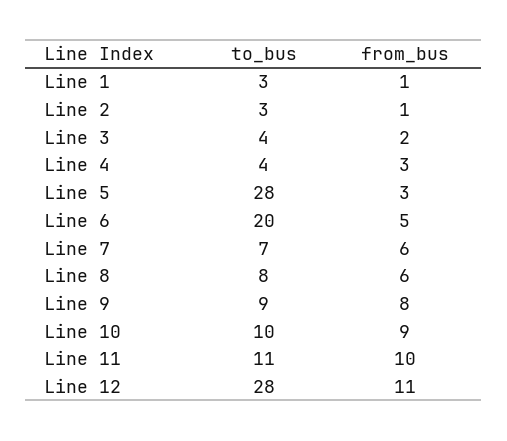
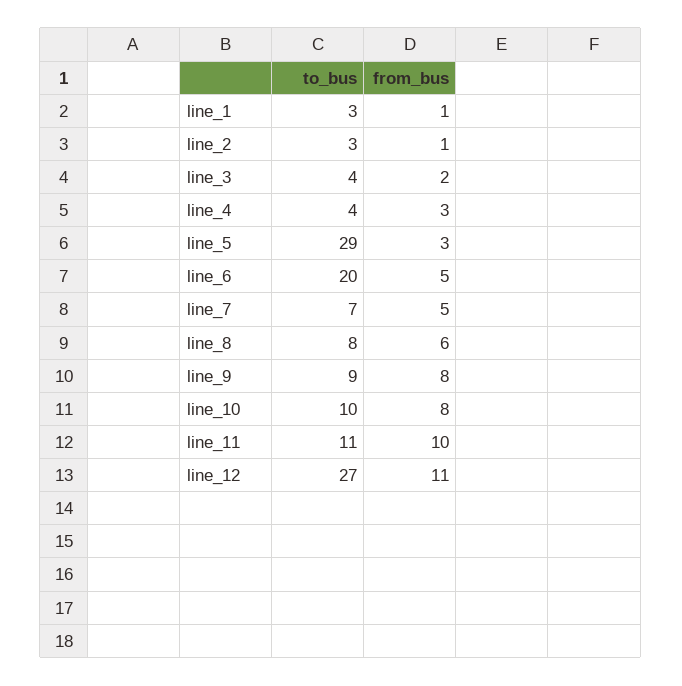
  {
    "to_bus": {
      "Line 1": 3,
      "Line 2": 3,
      "Line 3": 4,
      "Line 4": 4,
-     "Line 5": 28,
+     "Line 5": 29,
      "Line 6": 20,
      "Line 7": 7,
      "Line 8": 8,
      "Line 9": 9,
      "Line 10": 10,
      "Line 11": 11,
-     "Line 12": 28
+     "Line 12": 27
    },
    "from_bus": {
      "Line 1": 1,
      "Line 2": 1,
      "Line 3": 2,
      "Line 4": 3,
      "Line 5": 3,
      "Line 6": 5,
-     "Line 7": 6,
+     "Line 7": 5,
      "Line 8": 6,
      "Line 9": 8,
-     "Line 10": 9,
+     "Line 10": 8,
      "Line 11": 10,
      "Line 12": 11
    }
  }

